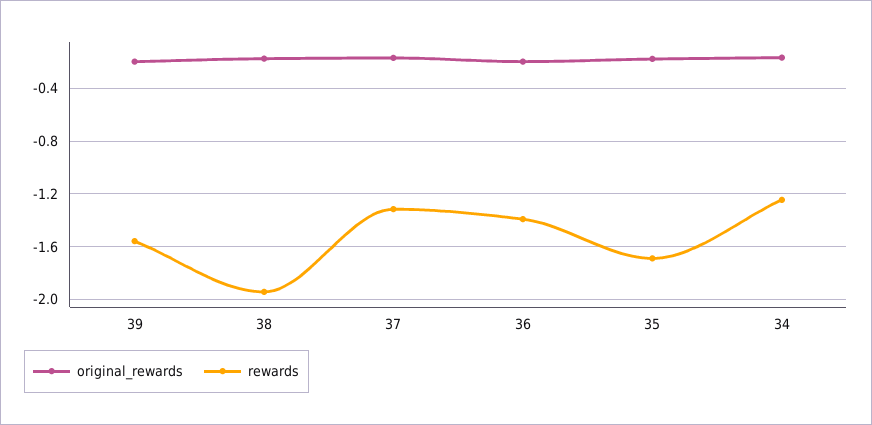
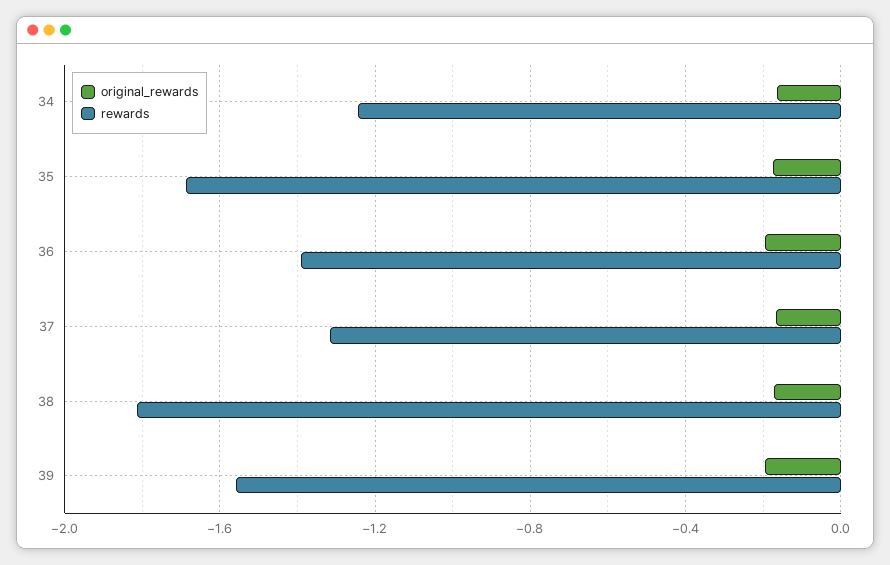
  {
    "original_rewards": {
      "39": -0.2,
      "38": -0.15,
      "37": -0.15,
      "36": -0.2,
      "35": -0.15,
      "34": -0.15
    },
    "rewards": {
      "39": -1.55,
-     "38": -1.95,
+     "38": -1.8,
      "37": -1.3,
      "36": -1.4,
      "35": -1.7,
      "34": -1.25
    }
  }

